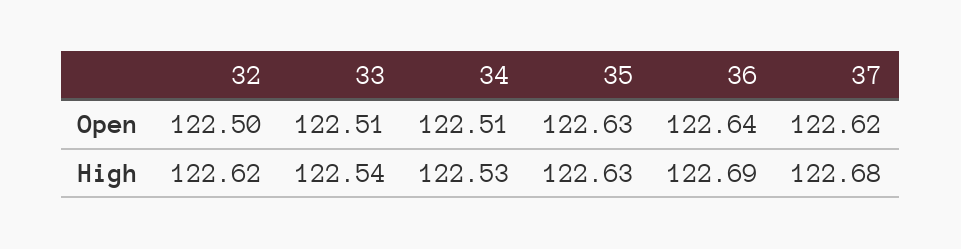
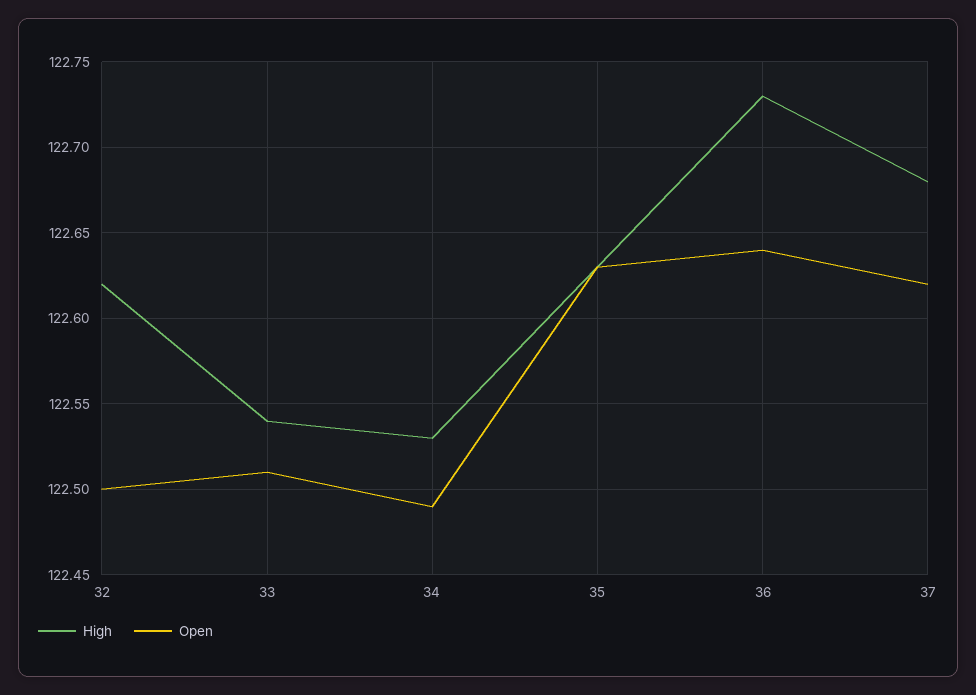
  {
    "Open": {
      "32": 122.5,
      "33": 122.51,
-     "34": 122.51,
+     "34": 122.49,
      "35": 122.63,
      "36": 122.64,
      "37": 122.62
    },
    "High": {
      "32": 122.62,
      "33": 122.54,
      "34": 122.53,
      "35": 122.63,
-     "36": 122.69,
+     "36": 122.73,
      "37": 122.68
    }
  }

